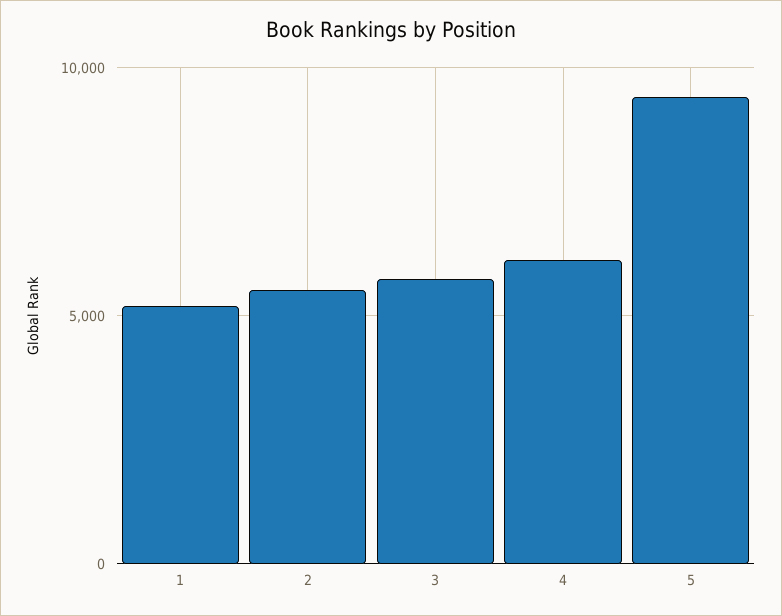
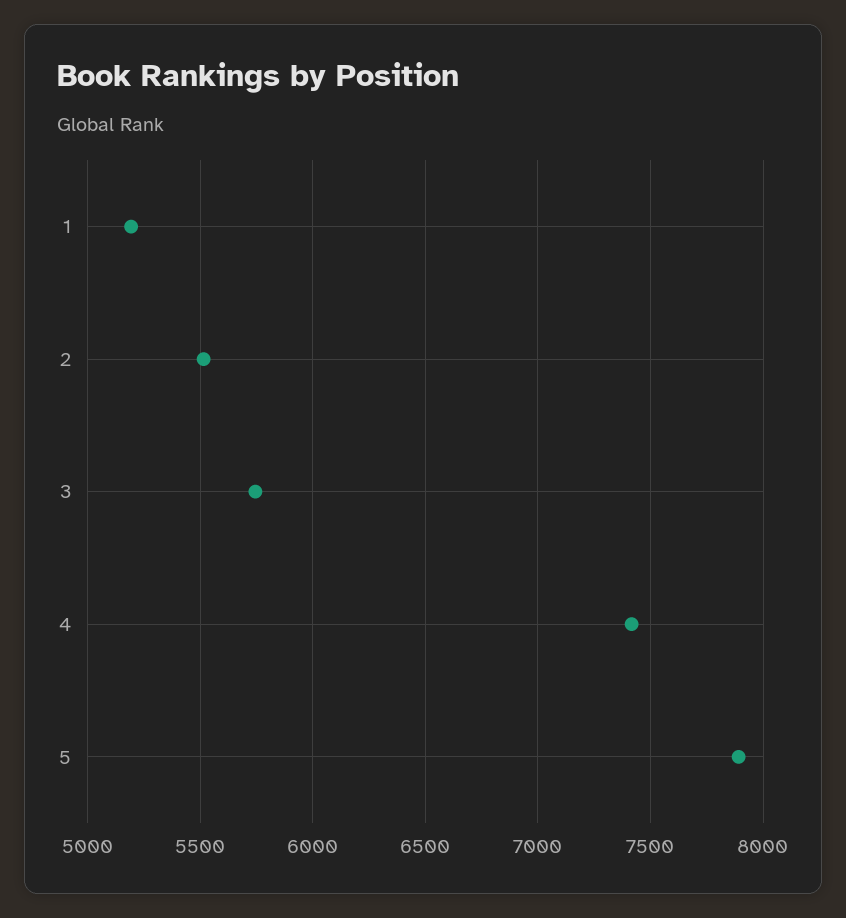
  {
    "1": 5200,
    "2": 5500,
    "3": 5750,
-   "4": 6000,
+   "4": 7400,
-   "5": 9500
+   "5": 7900
  }

